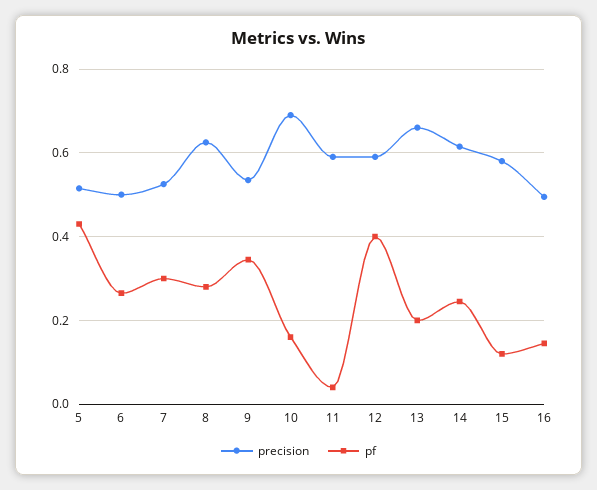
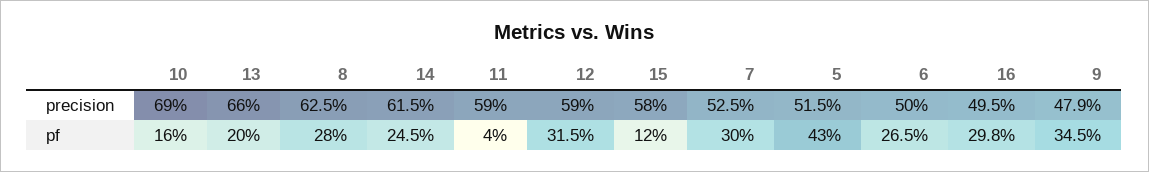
  {
    "precision": {
      "5": 0.515,
      "6": 0.5,
      "7": 0.525,
      "8": 0.625,
-     "9": 0.54,
+     "9": 0.479,
      "10": 0.69,
      "11": 0.59,
      "12": 0.59,
      "13": 0.66,
      "14": 0.615,
      "15": 0.58,
      "16": 0.495
    },
    "pf": {
      "5": 0.43,
      "6": 0.265,
      "7": 0.3,
      "8": 0.28,
      "9": 0.345,
      "10": 0.16,
      "11": 0.04,
-     "12": 0.4,
+     "12": 0.315,
      "13": 0.2,
      "14": 0.245,
      "15": 0.12,
-     "16": 0.14
+     "16": 0.298
    }
  }

